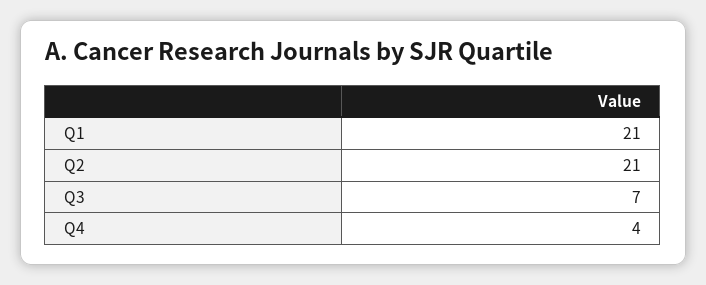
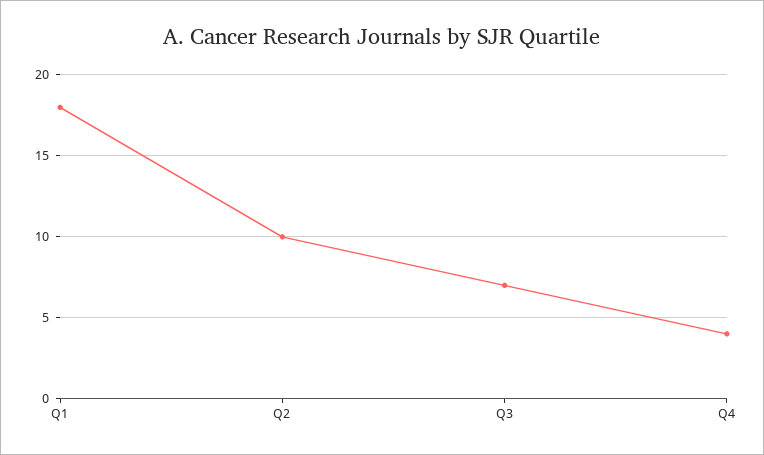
  {
-   "Q1": 21,
+   "Q1": 18,
-   "Q2": 21,
+   "Q2": 10,
    "Q3": 7,
    "Q4": 4
  }

